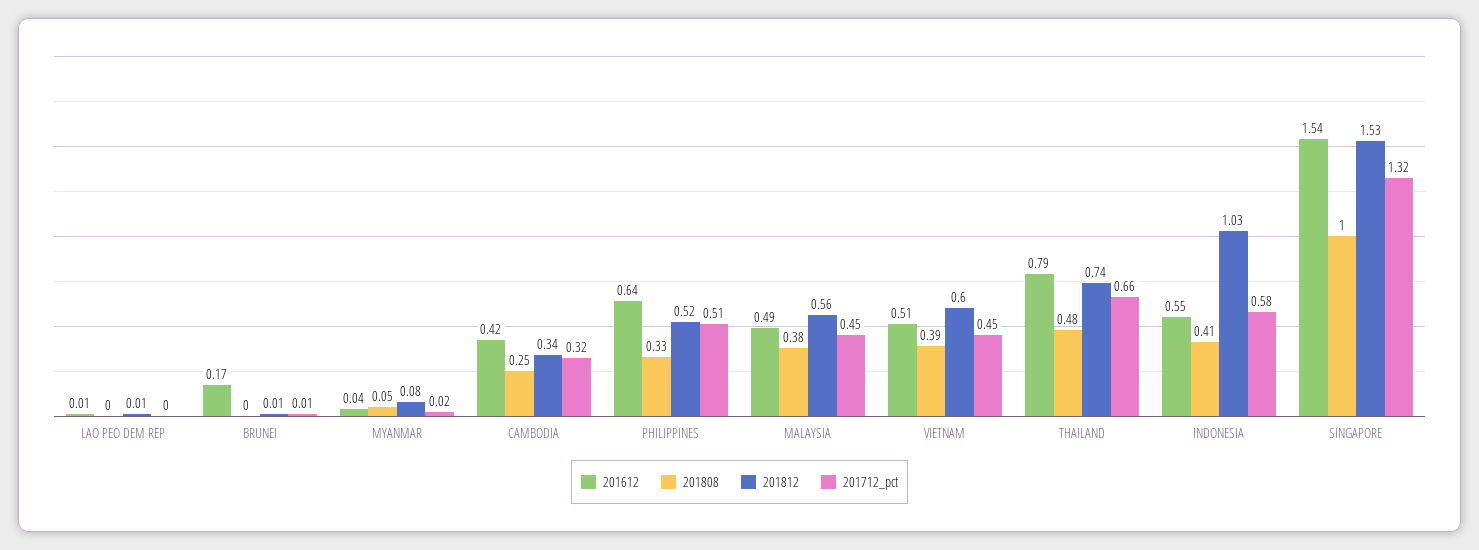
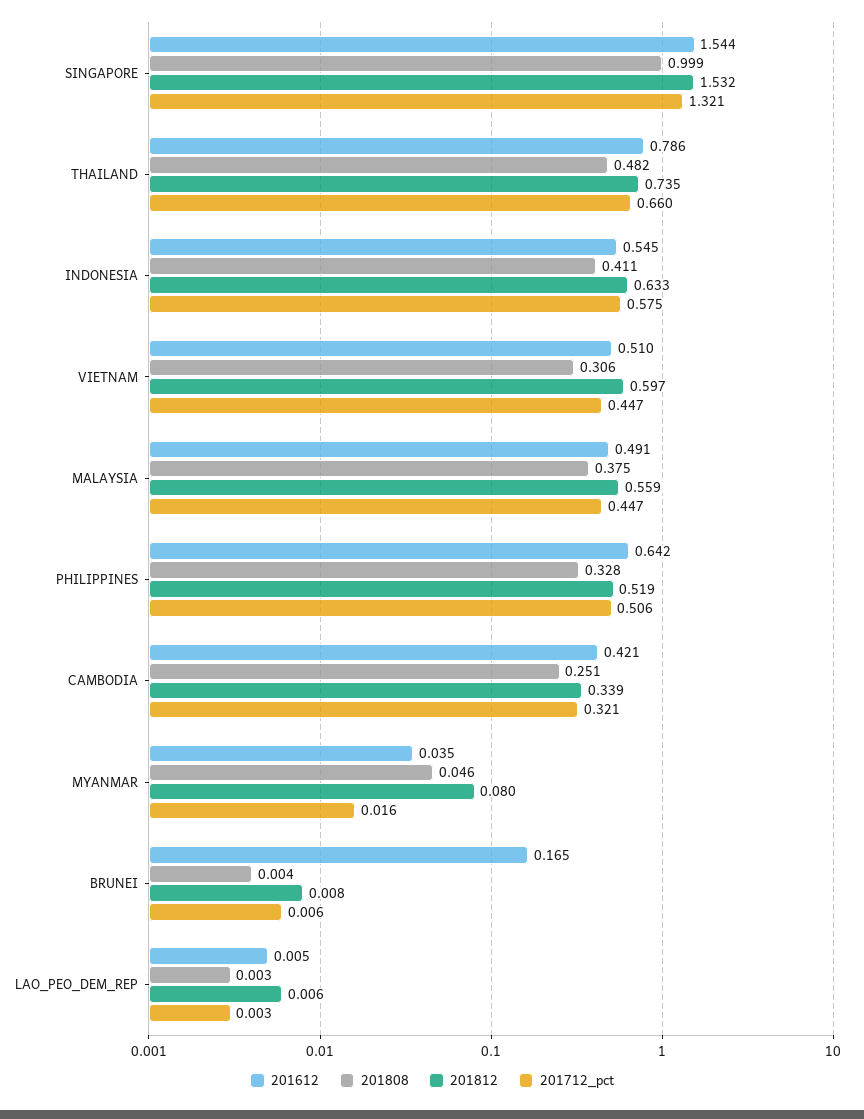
  {
    "201612": {
      "LAO PEO DEM REP": 0.005,
      "BRUNEI": 0.165,
      "MYANMAR": 0.035,
      "CAMBODIA": 0.421,
      "PHILIPPINES": 0.642,
      "MALAYSIA": 0.491,
      "VIETNAM": 0.51,
      "THAILAND": 0.786,
      "INDONESIA": 0.545,
      "SINGAPORE": 1.544
    },
    "201808": {
      "LAO PEO DEM REP": 0.003,
      "BRUNEI": 0.004,
      "MYANMAR": 0.046,
      "CAMBODIA": 0.251,
      "PHILIPPINES": 0.328,
      "MALAYSIA": 0.375,
-     "VIETNAM": 0.39,
+     "VIETNAM": 0.306,
      "THAILAND": 0.482,
      "INDONESIA": 0.411,
      "SINGAPORE": 0.999
    },
    "201812": {
      "LAO PEO DEM REP": 0.006,
      "BRUNEI": 0.008,
      "MYANMAR": 0.08,
      "CAMBODIA": 0.339,
      "PHILIPPINES": 0.519,
      "MALAYSIA": 0.559,
      "VIETNAM": 0.597,
      "THAILAND": 0.735,
-     "INDONESIA": 1.03,
+     "INDONESIA": 0.633,
      "SINGAPORE": 1.532
    },
    "201712_pct": {
      "LAO PEO DEM REP": 0.003,
      "BRUNEI": 0.006,
      "MYANMAR": 0.016,
      "CAMBODIA": 0.321,
      "PHILIPPINES": 0.506,
      "MALAYSIA": 0.447,
      "VIETNAM": 0.447,
      "THAILAND": 0.66,
      "INDONESIA": 0.575,
      "SINGAPORE": 1.321
    }
  }

